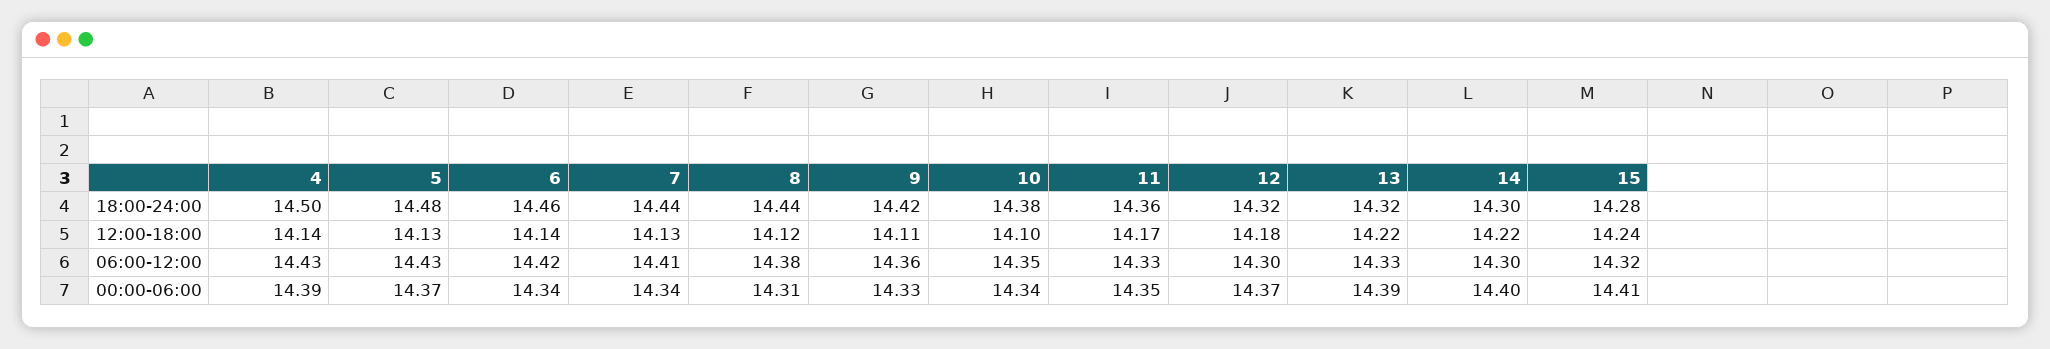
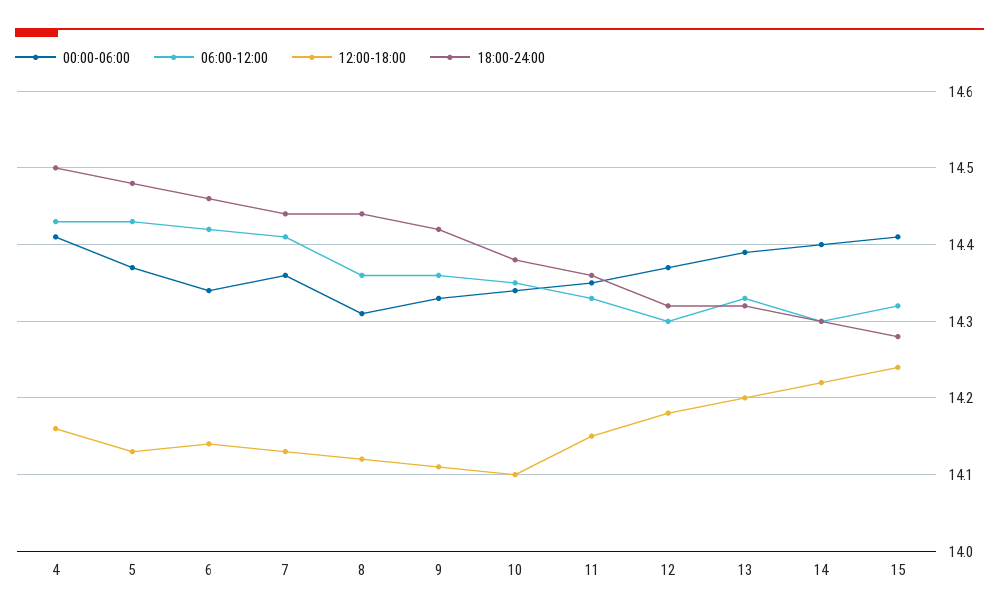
  {
    "18:00-24:00": {
      "4": 14.5,
      "5": 14.48,
      "6": 14.46,
      "7": 14.44,
      "8": 14.44,
      "9": 14.42,
      "10": 14.38,
      "11": 14.36,
      "12": 14.32,
      "13": 14.32,
      "14": 14.3,
      "15": 14.28
    },
    "12:00-18:00": {
-     "4": 14.14,
+     "4": 14.16,
      "5": 14.13,
      "6": 14.14,
      "7": 14.13,
      "8": 14.12,
      "9": 14.11,
      "10": 14.1,
-     "11": 14.17,
+     "11": 14.15,
      "12": 14.18,
-     "13": 14.22,
+     "13": 14.2,
      "14": 14.22,
      "15": 14.24
    },
    "06:00-12:00": {
      "4": 14.43,
      "5": 14.43,
      "6": 14.42,
      "7": 14.41,
-     "8": 14.38,
+     "8": 14.36,
      "9": 14.36,
      "10": 14.35,
      "11": 14.33,
      "12": 14.3,
      "13": 14.33,
      "14": 14.3,
      "15": 14.32
    },
    "00:00-06:00": {
-     "4": 14.39,
+     "4": 14.41,
      "5": 14.37,
      "6": 14.34,
-     "7": 14.34,
+     "7": 14.36,
      "8": 14.31,
      "9": 14.33,
      "10": 14.34,
      "11": 14.35,
      "12": 14.37,
      "13": 14.39,
      "14": 14.4,
      "15": 14.41
    }
  }

